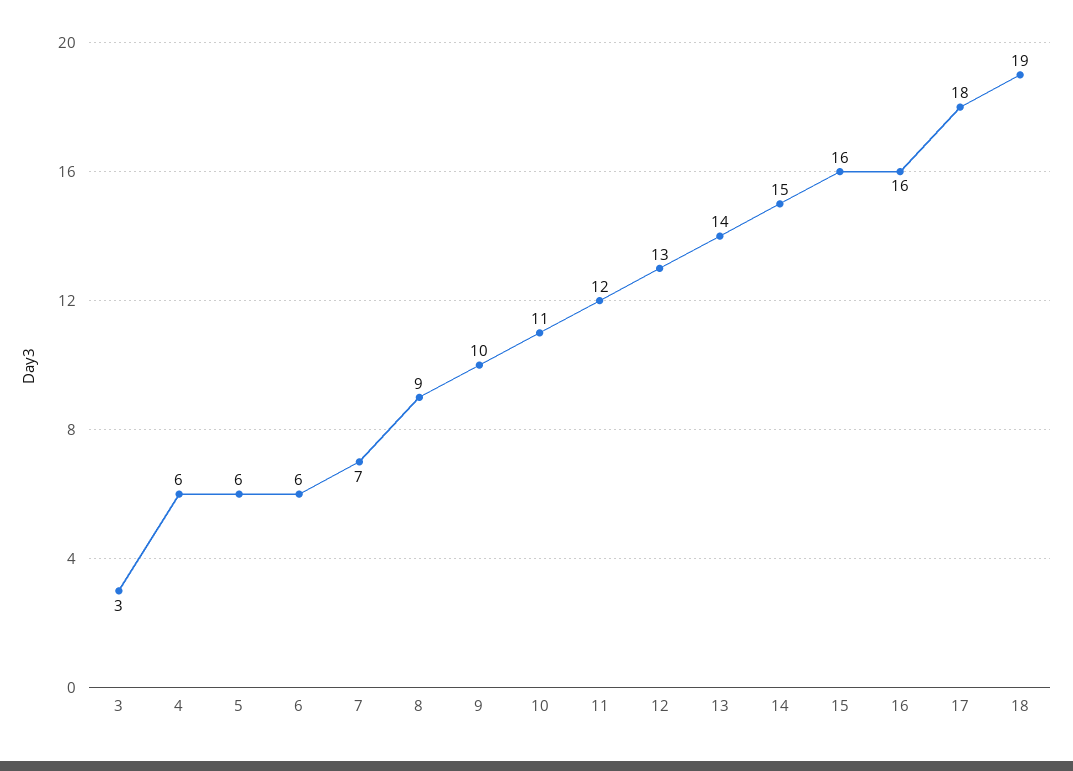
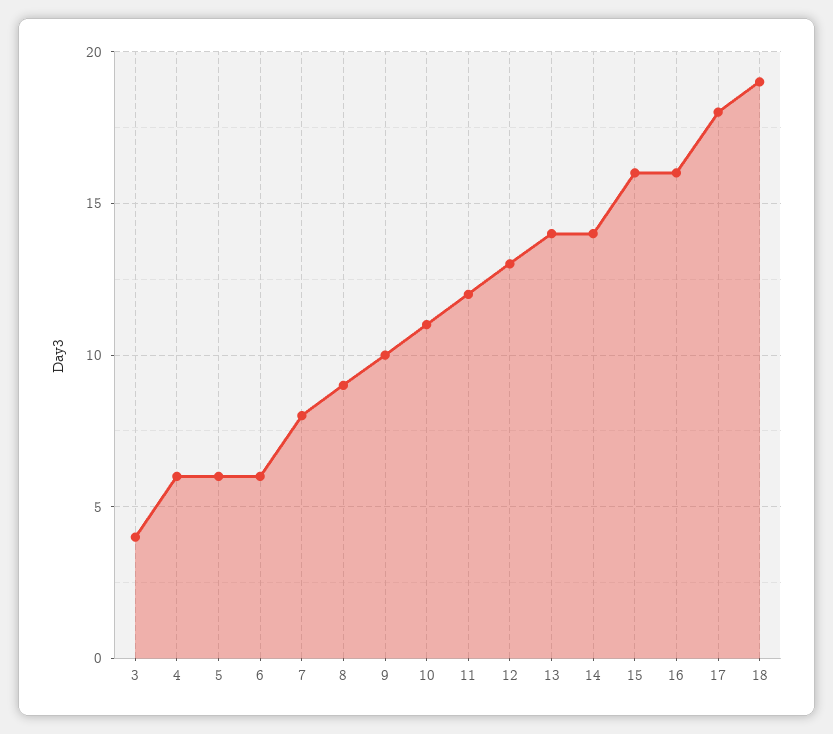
  {
-   "3": 3,
+   "3": 4,
    "4": 6,
    "5": 6,
    "6": 6,
-   "7": 7,
+   "7": 8,
    "8": 9,
    "9": 10,
    "10": 11,
    "11": 12,
    "12": 13,
    "13": 14,
-   "14": 15,
+   "14": 14,
    "15": 16,
    "16": 16,
    "17": 18,
    "18": 19
  }

